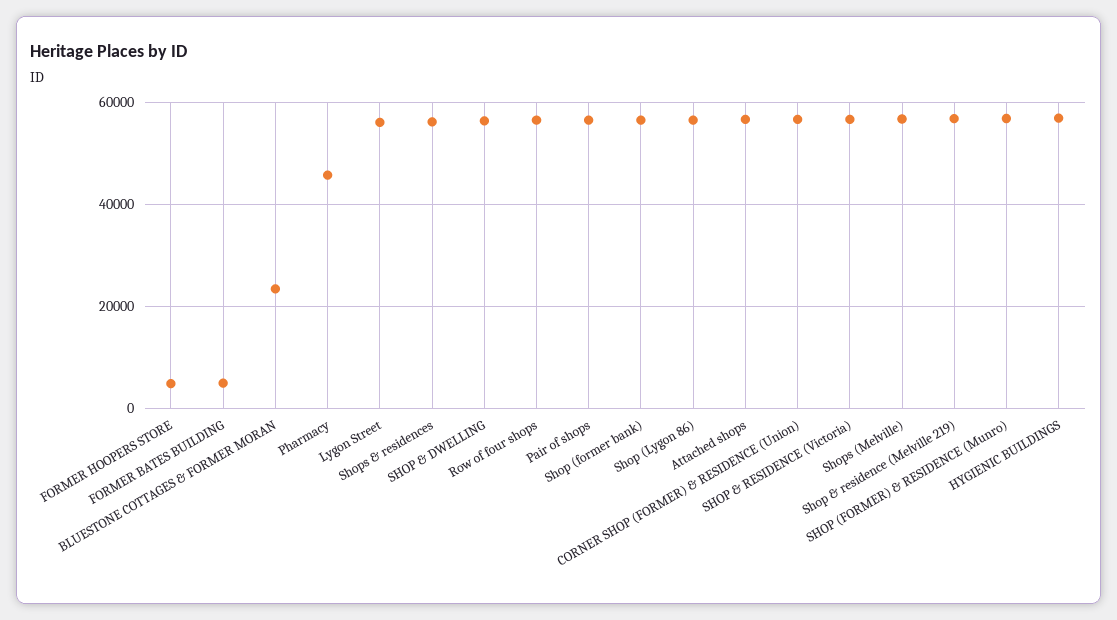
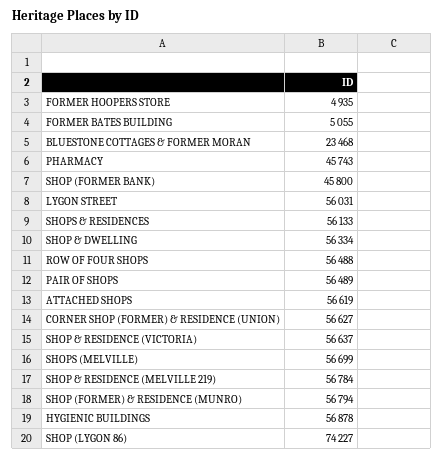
  {
    "FORMER HOOPERS STORE": 4935,
    "FORMER BATES BUILDING": 5055,
    "BLUESTONE COTTAGES & FORMER MORAN": 23468,
    "Pharmacy": 45743,
    "Lygon Street": 56031,
    "Shops & residences": 56133,
    "SHOP & DWELLING": 56334,
    "Row of four shops": 56488,
    "Pair of shops": 56489,
-   "Shop (former bank)": 56000,
+   "Shop (former bank)": 45800,
-   "Shop (Lygon 86)": 56000,
+   "Shop (Lygon 86)": 74227,
    "Attached shops": 56619,
    "CORNER SHOP (FORMER) & RESIDENCE (Union)": 56627,
    "SHOP & RESIDENCE (Victoria)": 56637,
    "Shops (Melville)": 56699,
    "Shop & residence (Melville 219)": 56784,
    "SHOP (FORMER) & RESIDENCE (Munro)": 56794,
    "HYGIENIC BUILDINGS": 56878
  }

